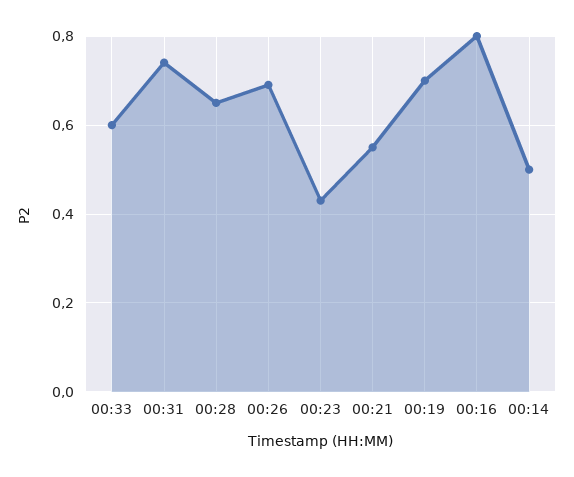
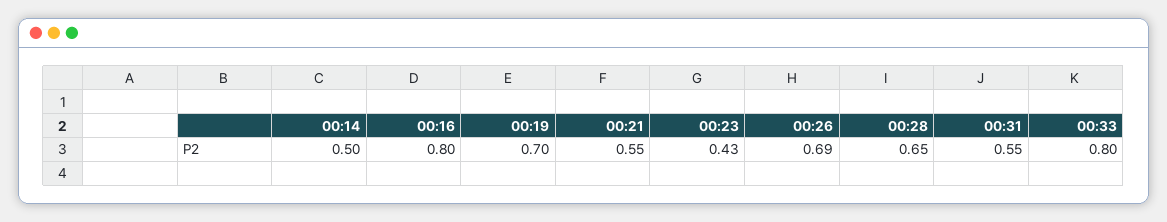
  {
-   "00:33": 0.6,
+   "00:33": 0.8,
-   "00:31": 0.75,
+   "00:31": 0.55,
    "00:28": 0.65,
    "00:26": 0.69,
    "00:23": 0.43,
    "00:21": 0.55,
    "00:19": 0.7,
    "00:16": 0.8,
    "00:14": 0.5
  }

